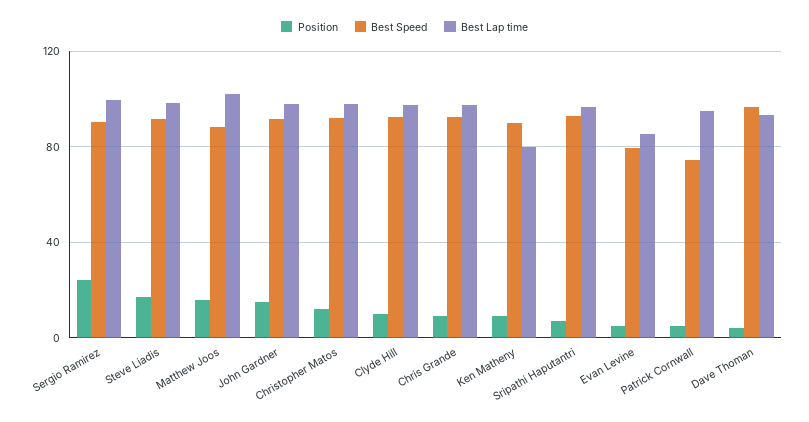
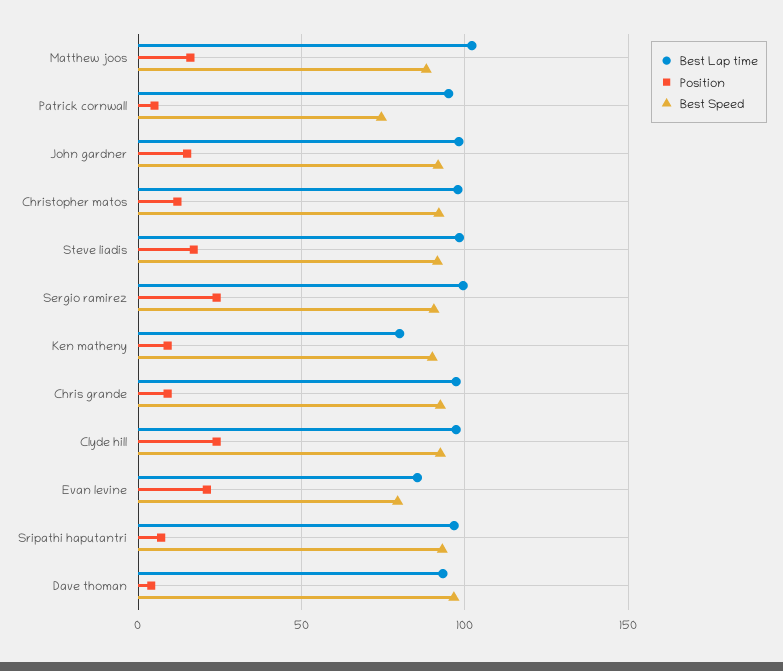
  {
    "Position": {
      "Sergio Ramirez": 25,
      "Steve Liadis": 15,
      "Matthew Joos": 15,
      "John Gardner": 15,
      "Christopher Matos": 10,
-     "Clyde Hill": 10,
+     "Clyde Hill": 25,
      "Chris Grande": 10,
      "Ken Matheny": 10,
      "Sripathi Haputantri": 5,
-     "Evan Levine": 5,
+     "Evan Levine": 20,
      "Patrick Cornwall": 5,
      "Dave Thoman": 5
    },
    "Best Speed": {
      "Sergio Ramirez": 90,
      "Steve Liadis": 90,
      "Matthew Joos": 90,
      "John Gardner": 90,
      "Christopher Matos": 90,
      "Clyde Hill": 90,
      "Chris Grande": 90,
      "Ken Matheny": 90,
      "Sripathi Haputantri": 95,
      "Evan Levine": 80,
      "Patrick Cornwall": 75,
      "Dave Thoman": 95
    },
    "Best Lap time": {
      "Sergio Ramirez": 100,
      "Steve Liadis": 100,
      "Matthew Joos": 100,
      "John Gardner": 100,
      "Christopher Matos": 100,
      "Clyde Hill": 95,
      "Chris Grande": 95,
      "Ken Matheny": 80,
      "Sripathi Haputantri": 95,
      "Evan Levine": 85,
      "Patrick Cornwall": 95,
      "Dave Thoman": 95
    }
  }

